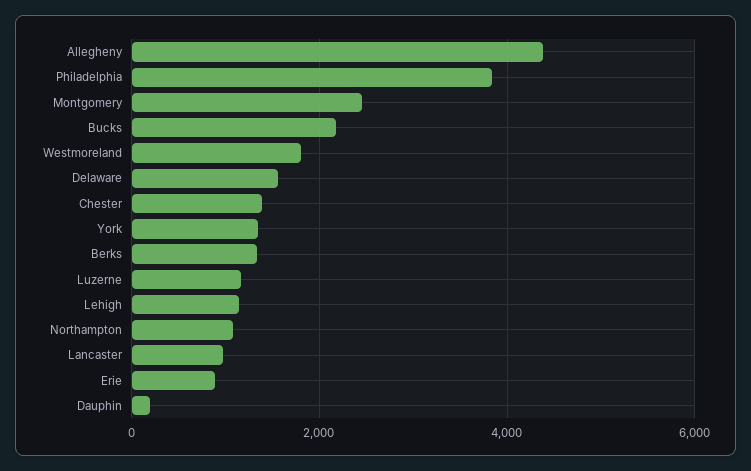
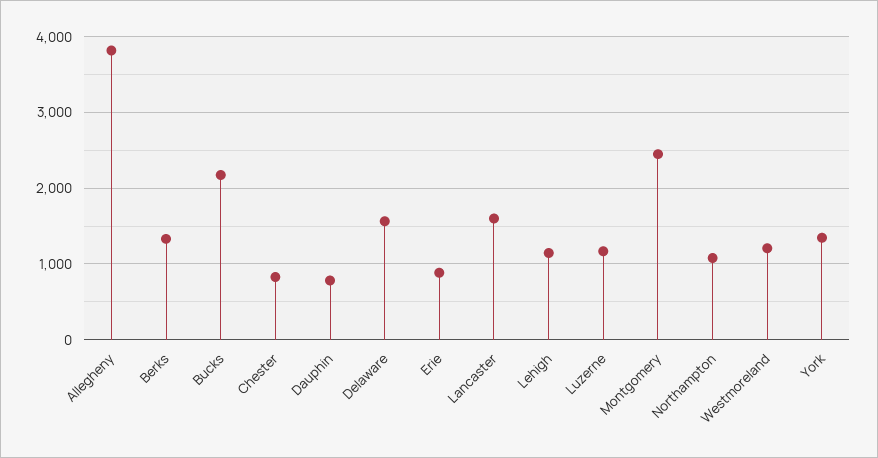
  {
-   "Allegheny": 4400,
+   "Allegheny": 3800,
-   "Philadelphia": 3800,
    "Montgomery": 2500,
    "Bucks": 2200,
-   "Westmoreland": 1800,
+   "Westmoreland": 1200,
    "Delaware": 1600,
-   "Chester": 1400,
+   "Chester": 800,
    "York": 1300,
    "Berks": 1300,
    "Luzerne": 1200,
    "Lehigh": 1100,
    "Northampton": 1100,
-   "Lancaster": 1000,
+   "Lancaster": 1600,
    "Erie": 900,
-   "Dauphin": 200
+   "Dauphin": 800
  }

